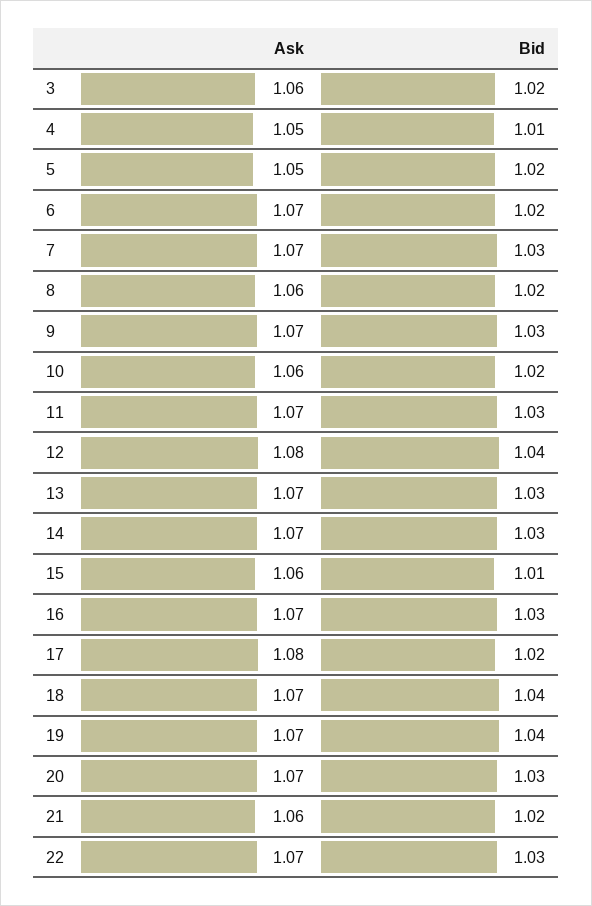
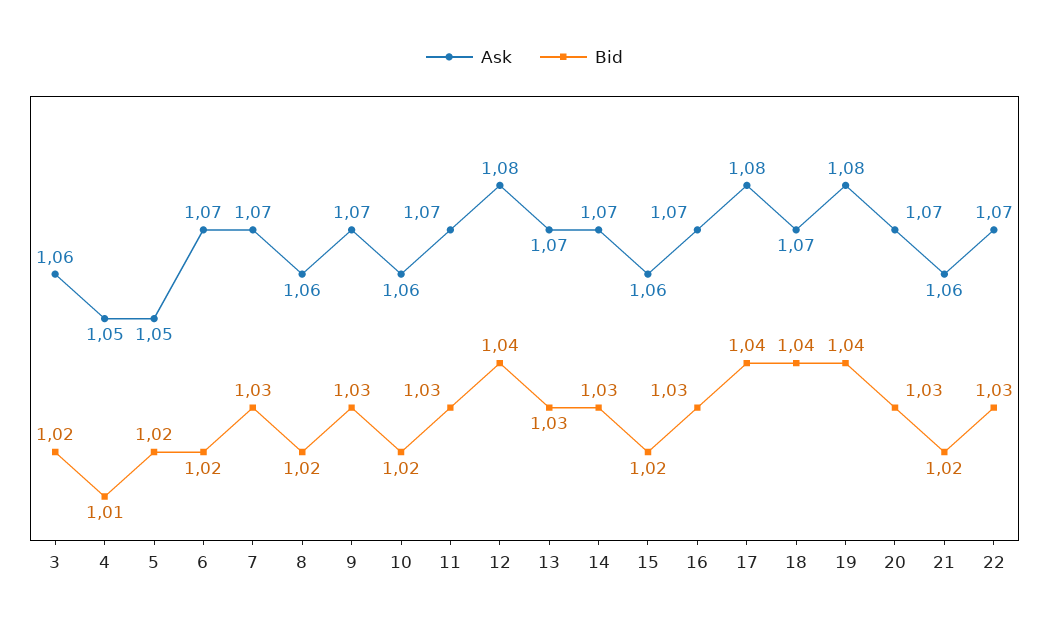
  {
    "Ask": {
      "3": 1.06,
      "4": 1.05,
      "5": 1.05,
      "6": 1.07,
      "7": 1.07,
      "8": 1.06,
      "9": 1.07,
      "10": 1.06,
      "11": 1.07,
      "12": 1.08,
      "13": 1.07,
      "14": 1.07,
      "15": 1.06,
      "16": 1.07,
      "17": 1.08,
      "18": 1.07,
-     "19": 1.07,
+     "19": 1.08,
      "20": 1.07,
      "21": 1.06,
      "22": 1.07
    },
    "Bid": {
      "3": 1.02,
      "4": 1.01,
      "5": 1.02,
      "6": 1.02,
      "7": 1.03,
      "8": 1.02,
      "9": 1.03,
      "10": 1.02,
      "11": 1.03,
      "12": 1.04,
      "13": 1.03,
      "14": 1.03,
-     "15": 1.01,
+     "15": 1.02,
      "16": 1.03,
-     "17": 1.02,
+     "17": 1.04,
      "18": 1.04,
      "19": 1.04,
      "20": 1.03,
      "21": 1.02,
      "22": 1.03
    }
  }

